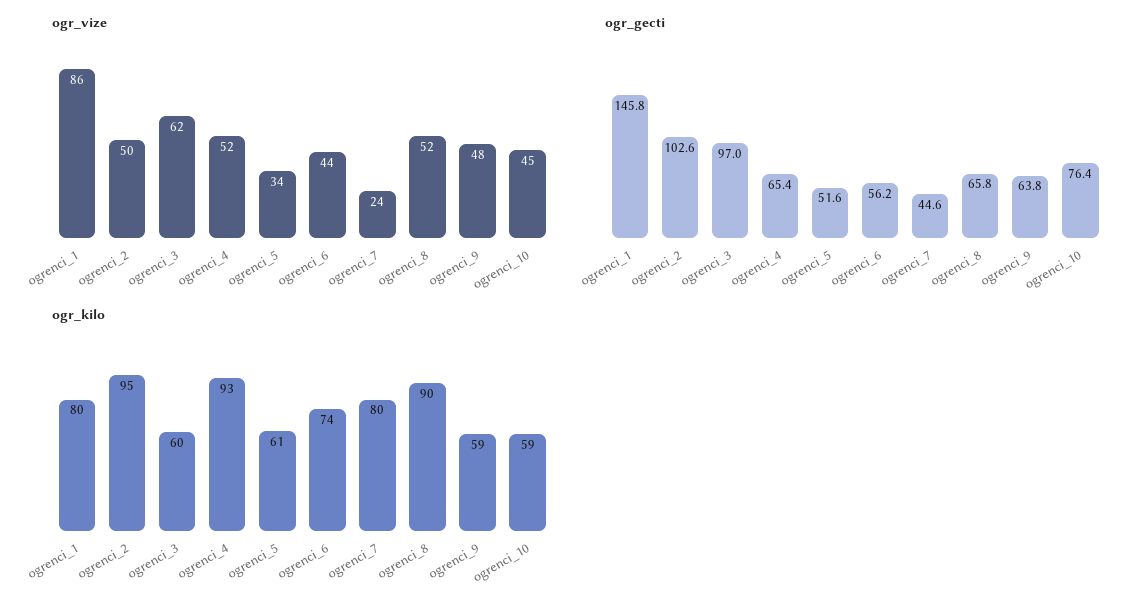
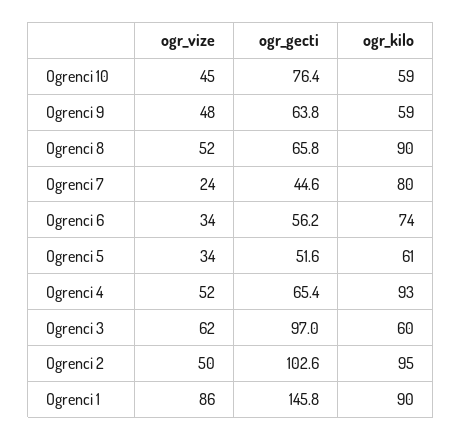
  {
    "ogr_vize": {
      "ogrenci_1": 86,
      "ogrenci_2": 50,
      "ogrenci_3": 62,
      "ogrenci_4": 52,
      "ogrenci_5": 34,
-     "ogrenci_6": 44,
+     "ogrenci_6": 34,
      "ogrenci_7": 24,
      "ogrenci_8": 52,
      "ogrenci_9": 48,
      "ogrenci_10": 45
    },
    "ogr_gecti": {
      "ogrenci_1": 145.8,
      "ogrenci_2": 102.6,
      "ogrenci_3": 97,
      "ogrenci_4": 65.4,
      "ogrenci_5": 51.6,
      "ogrenci_6": 56.2,
      "ogrenci_7": 44.6,
      "ogrenci_8": 65.8,
      "ogrenci_9": 63.8,
      "ogrenci_10": 76.4
    },
    "ogr_kilo": {
-     "ogrenci_1": 80,
+     "ogrenci_1": 90,
      "ogrenci_2": 95,
      "ogrenci_3": 60,
      "ogrenci_4": 93,
      "ogrenci_5": 61,
      "ogrenci_6": 74,
      "ogrenci_7": 80,
      "ogrenci_8": 90,
      "ogrenci_9": 59,
      "ogrenci_10": 59
    }
  }

